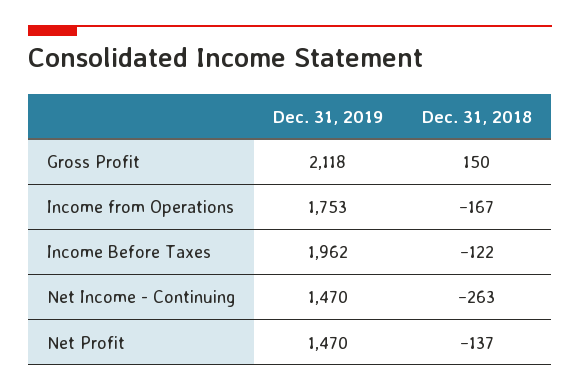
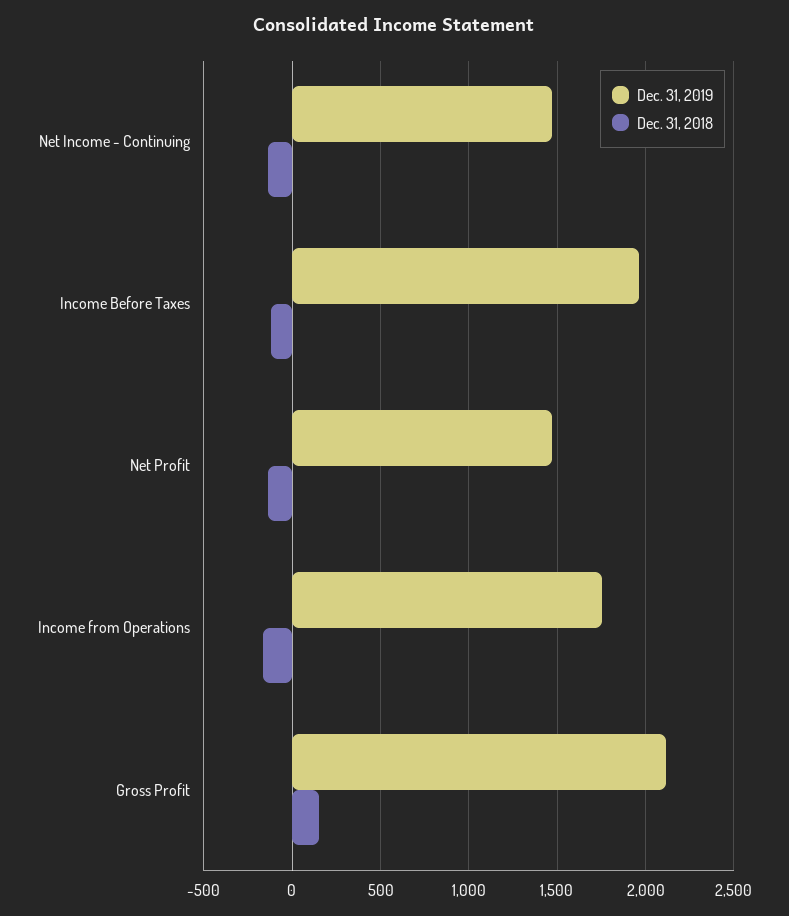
  {
    "Dec. 31, 2019": {
      "Gross Profit": 2118,
      "Income from Operations": 1753,
      "Income Before Taxes": 1962,
      "Net Income - Continuing": 1470,
      "Net Profit": 1470
    },
    "Dec. 31, 2018": {
      "Gross Profit": 150,
      "Income from Operations": -167,
      "Income Before Taxes": -122,
-     "Net Income - Continuing": -263,
+     "Net Income - Continuing": -150,
      "Net Profit": -137
    }
  }

